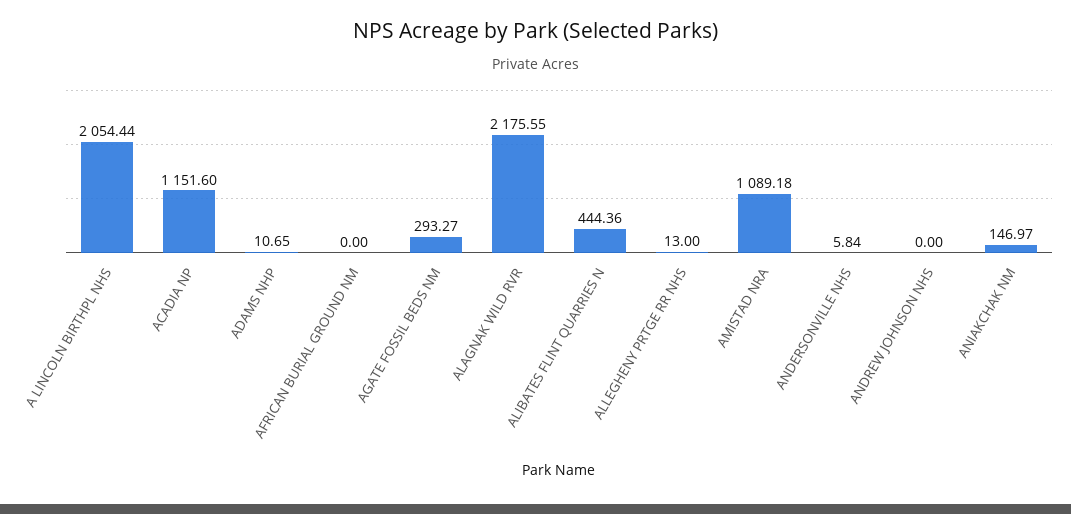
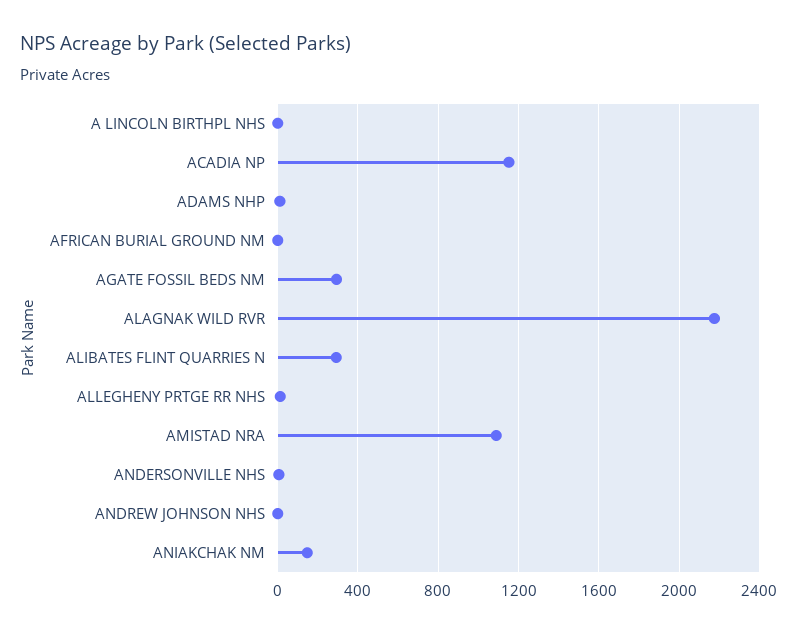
  {
-   "A LINCOLN BIRTHPL NHS": 2054.44,
+   "A LINCOLN BIRTHPL NHS": 0,
    "ACADIA NP": 1151.6,
    "ADAMS NHP": 10.65,
    "AFRICAN BURIAL GROUND NM": 0,
    "AGATE FOSSIL BEDS NM": 293.27,
    "ALAGNAK WILD RVR": 2175.55,
-   "ALIBATES FLINT QUARRIES N": 444.36,
+   "ALIBATES FLINT QUARRIES N": 300,
    "ALLEGHENY PRTGE RR NHS": 13,
    "AMISTAD NRA": 1089.18,
    "ANDERSONVILLE NHS": 5.84,
    "ANDREW JOHNSON NHS": 0,
    "ANIAKCHAK NM": 146.97
  }

